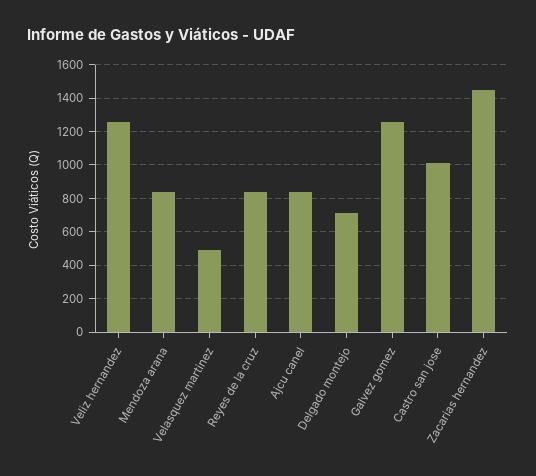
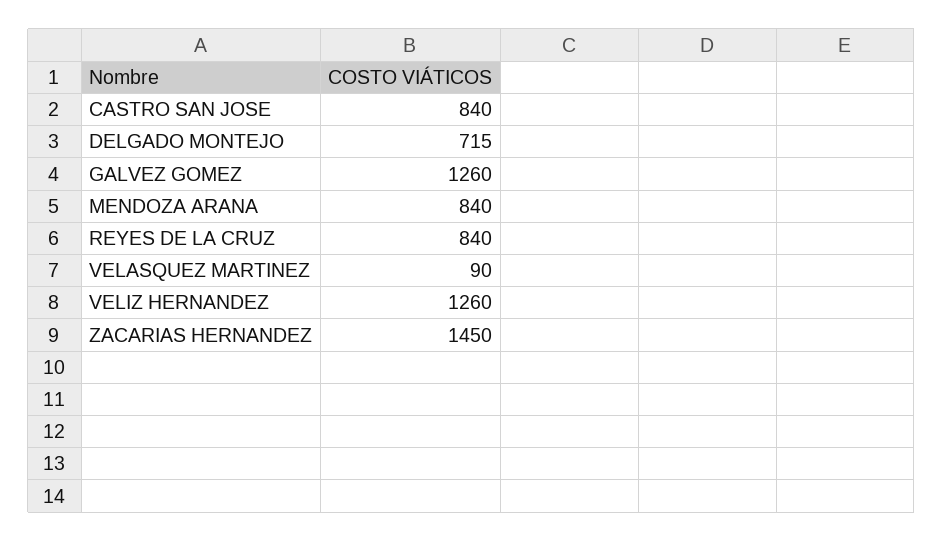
  {
    "Veliz hernandez": 1260,
    "Mendoza arana": 840,
-   "Velasquez martinez": 500,
+   "Velasquez martinez": 90,
    "Reyes de la cruz": 840,
-   "Ajcu canel": 850,
    "Delgado montejo": 715,
    "Galvez gomez": 1260,
-   "Castro san jose": 1000,
+   "Castro san jose": 840,
    "Zacarias hernandez": 1450
  }

